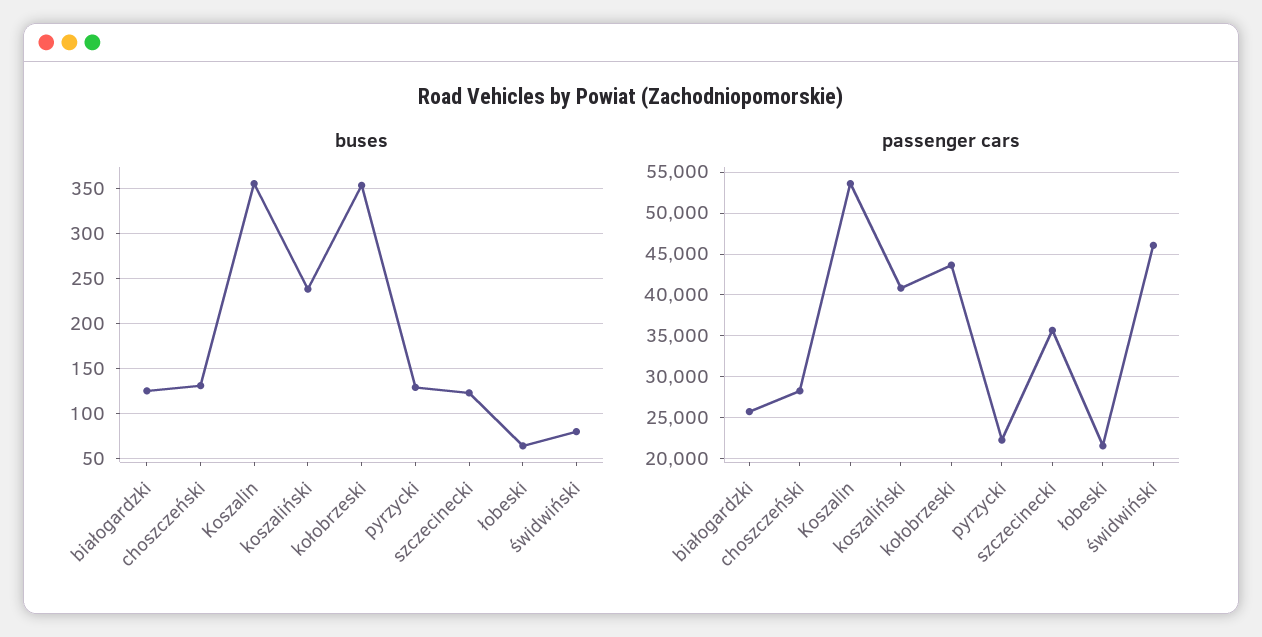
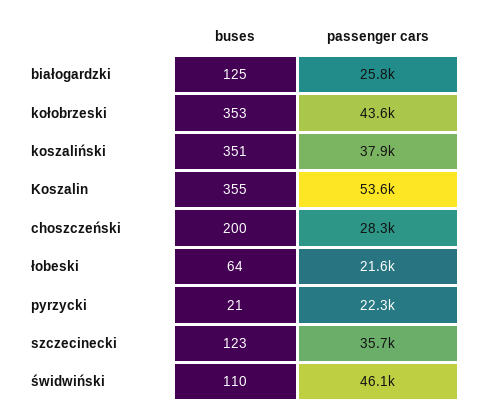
  {
    "buses": {
      "białogardzki": 125,
-     "choszczeński": 130,
+     "choszczeński": 200,
      "Koszalin": 355,
-     "koszaliński": 240,
+     "koszaliński": 351,
      "kołobrzeski": 353,
-     "pyrzycki": 130,
+     "pyrzycki": 21,
      "szczecinecki": 123,
      "łobeski": 64,
-     "świdwiński": 80
+     "świdwiński": 110
    },
    "passenger cars": {
      "białogardzki": 25800,
      "choszczeński": 28300,
      "Koszalin": 53600,
-     "koszaliński": 41000,
+     "koszaliński": 37900,
      "kołobrzeski": 43600,
      "pyrzycki": 22300,
      "szczecinecki": 35700,
      "łobeski": 21600,
      "świdwiński": 46100
    }
  }

